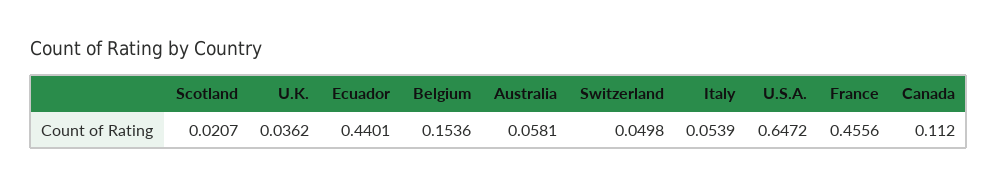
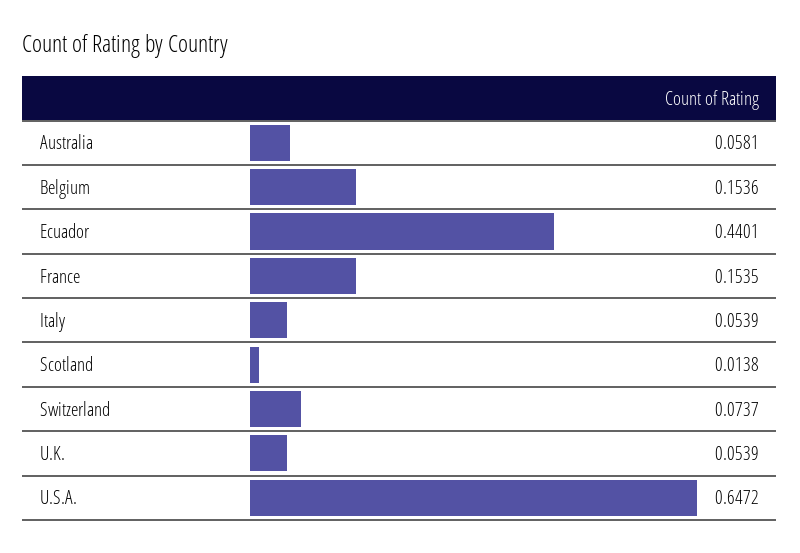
  {
-   "Scotland": 0.0207,
+   "Scotland": 0.0138,
-   "U.K.": 0.0362,
+   "U.K.": 0.0539,
    "Ecuador": 0.4401,
    "Belgium": 0.1536,
    "Australia": 0.0581,
-   "Switzerland": 0.0498,
+   "Switzerland": 0.0737,
    "Italy": 0.0539,
    "U.S.A.": 0.6472,
-   "France": 0.4556,
+   "France": 0.1535
-   "Canada": 0.112
  }

